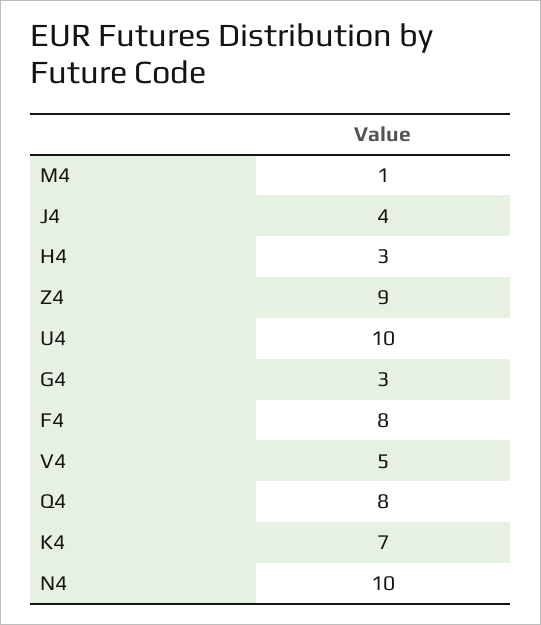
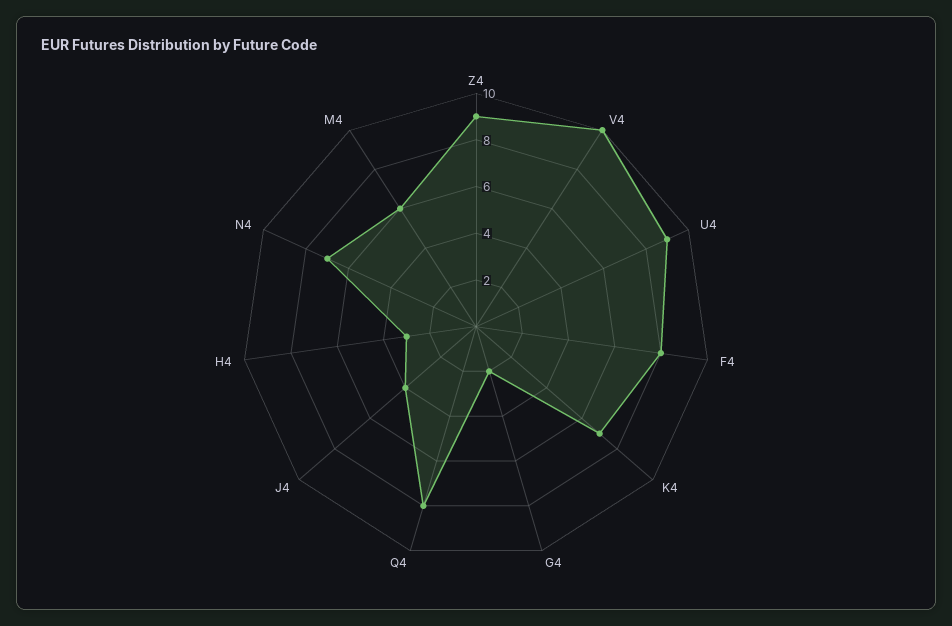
  {
-   "M4": 1,
+   "M4": 6,
    "J4": 4,
    "H4": 3,
    "Z4": 9,
-   "U4": 10,
+   "U4": 9,
-   "G4": 3,
+   "G4": 2,
    "F4": 8,
-   "V4": 5,
+   "V4": 10,
    "Q4": 8,
    "K4": 7,
-   "N4": 10
+   "N4": 7
  }

